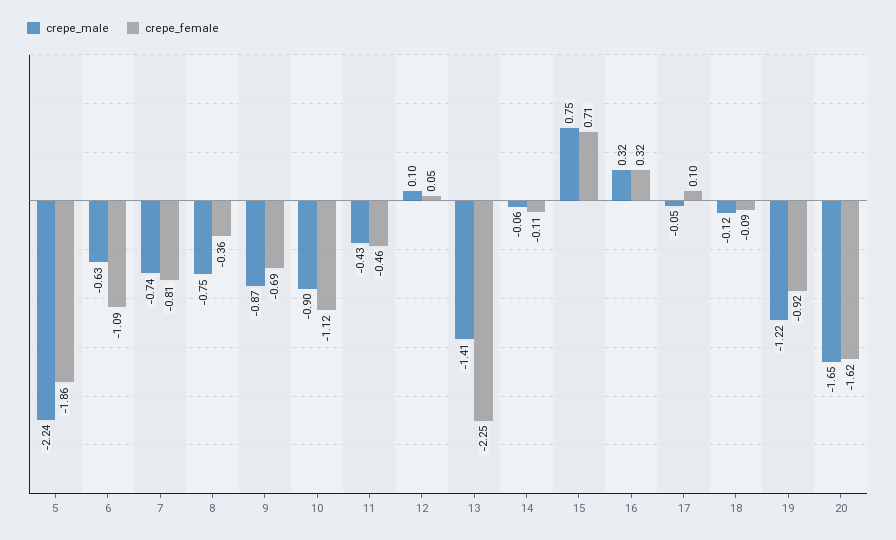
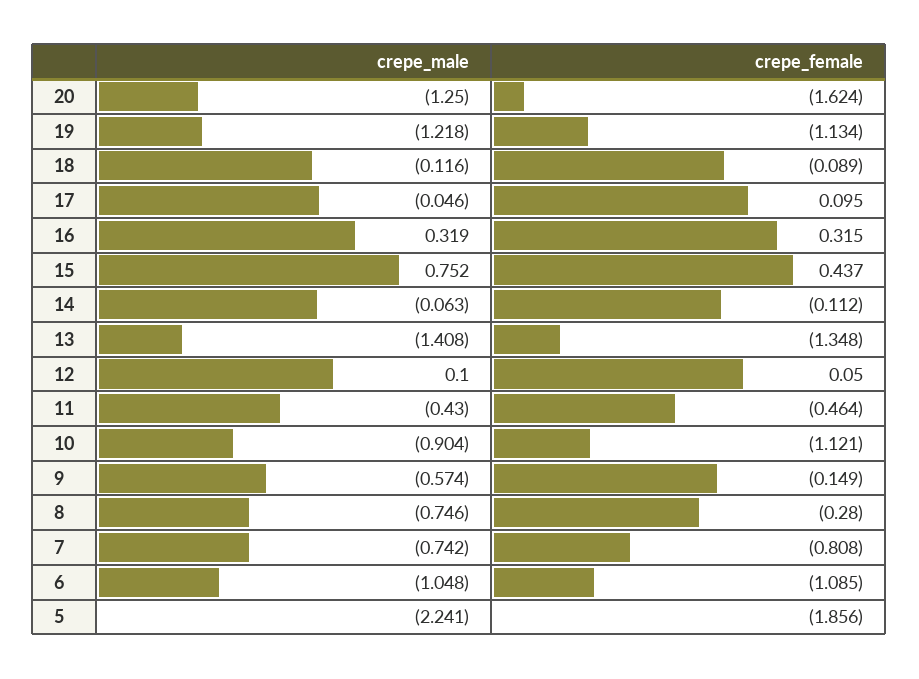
  {
    "crepe_male": {
      "5": -2.241,
-     "6": -0.63,
+     "6": -1.048,
      "7": -0.742,
      "8": -0.746,
-     "9": -0.87,
+     "9": -0.574,
      "10": -0.904,
      "11": -0.43,
      "12": 0.1,
      "13": -1.408,
      "14": -0.063,
      "15": 0.752,
      "16": 0.319,
      "17": -0.046,
      "18": -0.116,
      "19": -1.218,
-     "20": -1.65
+     "20": -1.25
    },
    "crepe_female": {
      "5": -1.856,
      "6": -1.085,
      "7": -0.808,
-     "8": -0.36,
+     "8": -0.28,
-     "9": -0.69,
+     "9": -0.149,
      "10": -1.121,
      "11": -0.464,
      "12": 0.05,
-     "13": -2.25,
+     "13": -1.348,
      "14": -0.112,
-     "15": 0.71,
+     "15": 0.437,
      "16": 0.315,
      "17": 0.095,
      "18": -0.089,
-     "19": -0.92,
+     "19": -1.134,
      "20": -1.624
    }
  }

